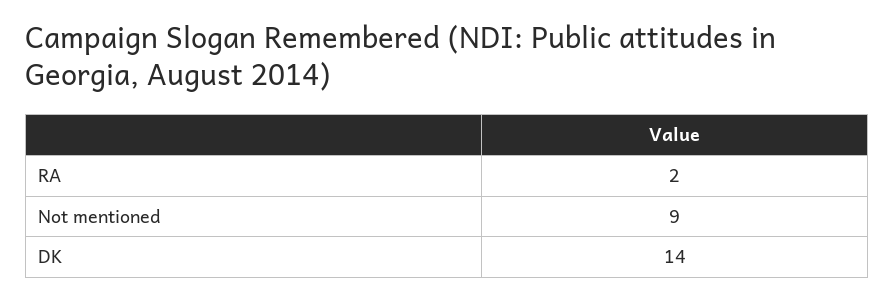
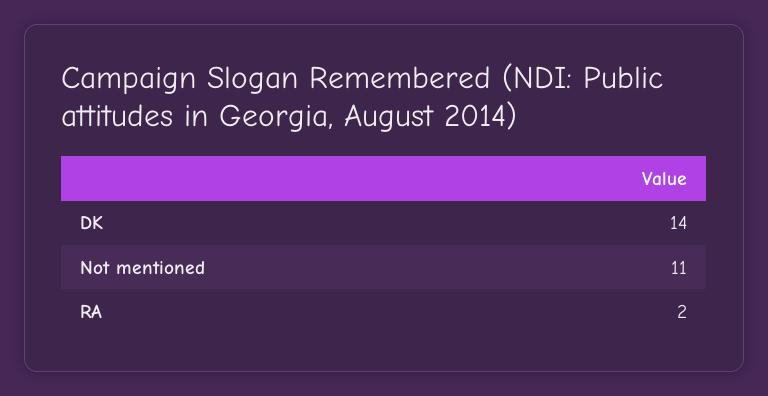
  {
    "RA": 2,
-   "Not mentioned": 9,
+   "Not mentioned": 11,
    "DK": 14
  }

